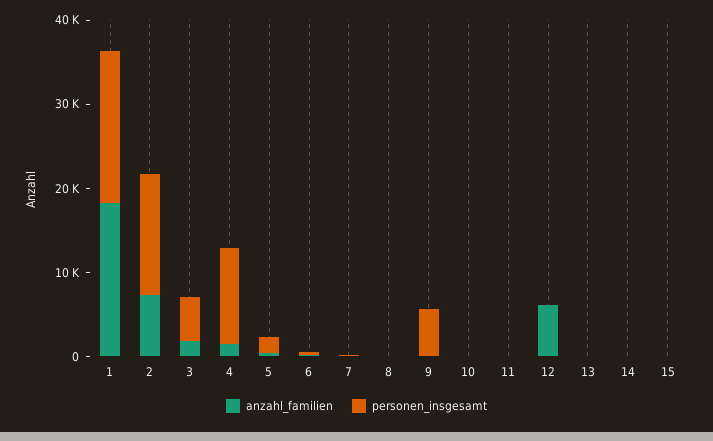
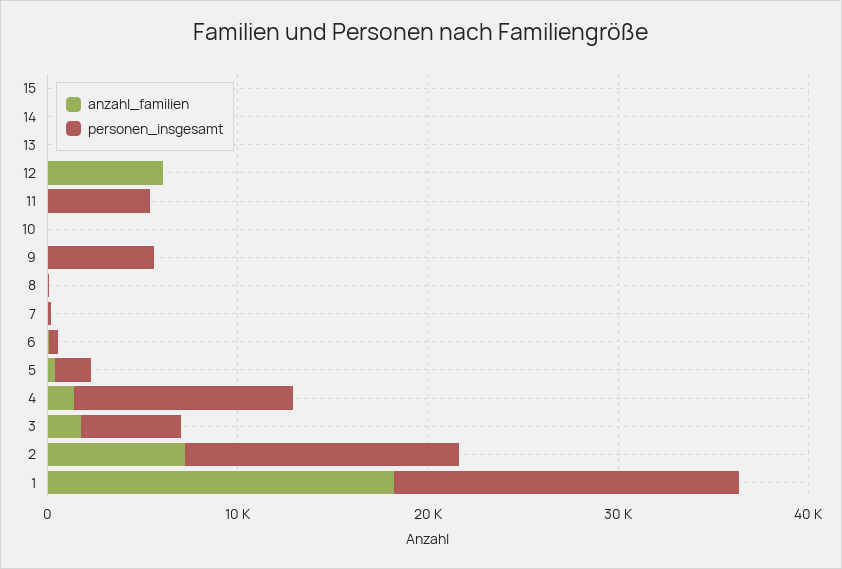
  {
    "anzahl_familien": {
      "1": 18000,
      "2": 8000,
      "3": 2000,
      "4": 2000,
      "5": 0,
      "6": 0,
      "7": 0,
      "8": 0,
      "9": 0,
      "10": 0,
      "11": 0,
      "12": 6000,
      "13": 0,
      "14": 0,
      "15": 0
    },
    "personen_insgesamt": {
      "1": 18000,
      "2": 14000,
      "3": 6000,
      "4": 12000,
      "5": 2000,
      "6": 0,
      "7": 0,
      "8": 0,
      "9": 6000,
      "10": 0,
-     "11": 0,
+     "11": 6000,
      "12": 0,
      "13": 0,
      "14": 0,
      "15": 0
    }
  }

